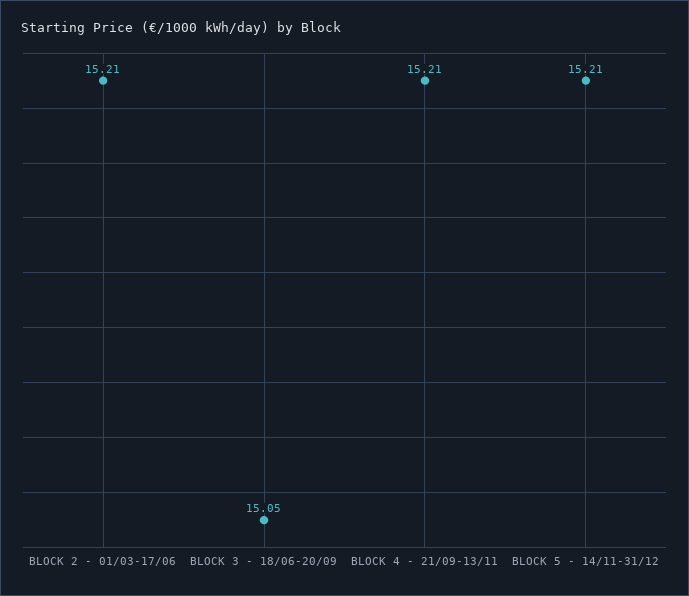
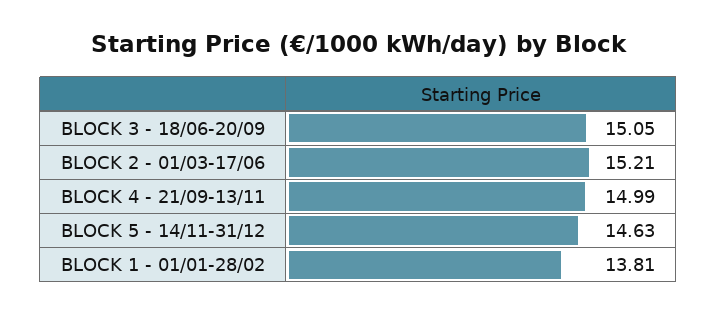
  {
    "BLOCK 2 - 01/03-17/06": 15.21,
    "BLOCK 3 - 18/06-20/09": 15.05,
-   "BLOCK 4 - 21/09-13/11": 15.21,
+   "BLOCK 4 - 21/09-13/11": 14.99,
-   "BLOCK 5 - 14/11-31/12": 15.21
+   "BLOCK 5 - 14/11-31/12": 14.63,
+   "BLOCK 1 - 01/01-28/02": 13.81
  }

